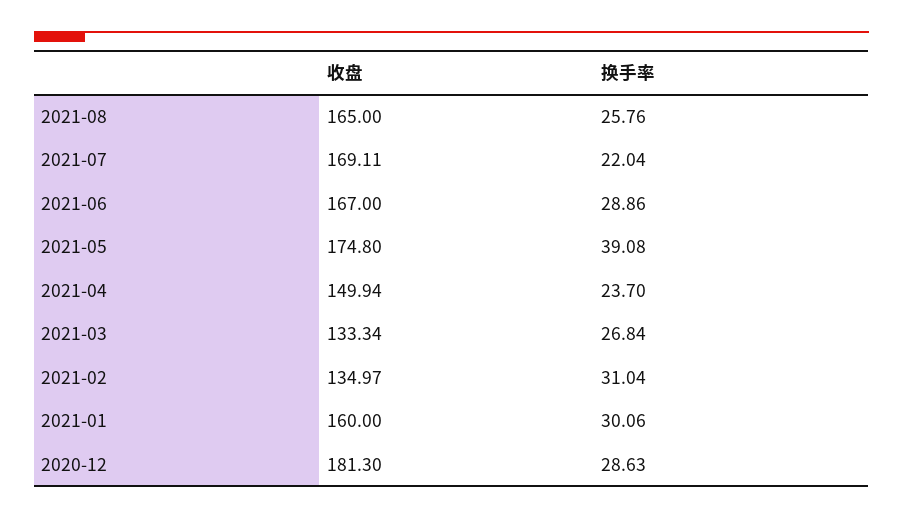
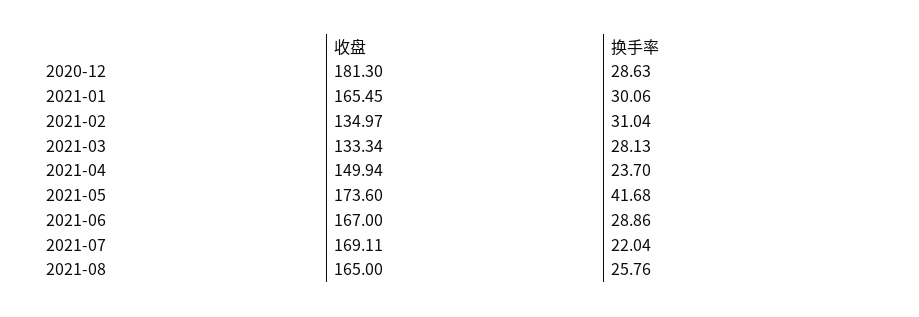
  {
    "收盘": {
      "2021-08": 165,
      "2021-07": 169.11,
      "2021-06": 167,
-     "2021-05": 174.8,
+     "2021-05": 173.6,
      "2021-04": 149.94,
      "2021-03": 133.34,
      "2021-02": 134.97,
-     "2021-01": 160,
+     "2021-01": 165.45,
      "2020-12": 181.3
    },
    "换手率": {
      "2021-08": 25.76,
      "2021-07": 22.04,
      "2021-06": 28.86,
-     "2021-05": 39.08,
+     "2021-05": 41.68,
      "2021-04": 23.7,
-     "2021-03": 26.84,
+     "2021-03": 28.13,
      "2021-02": 31.04,
      "2021-01": 30.06,
      "2020-12": 28.63
    }
  }

